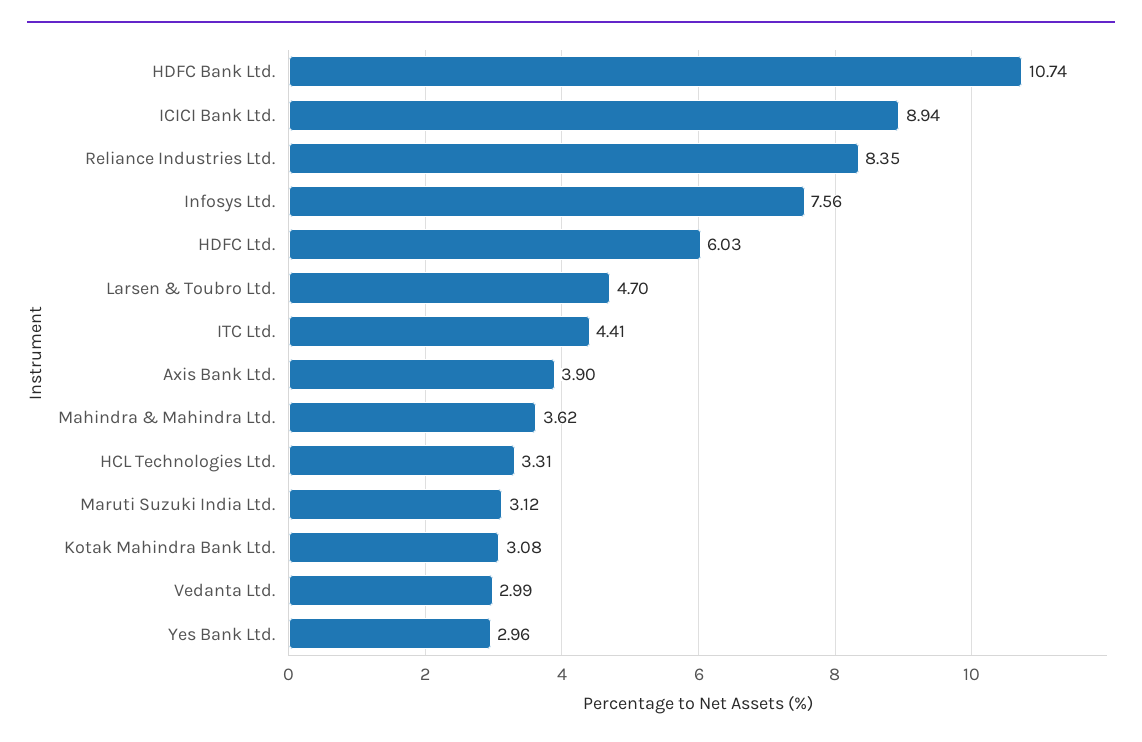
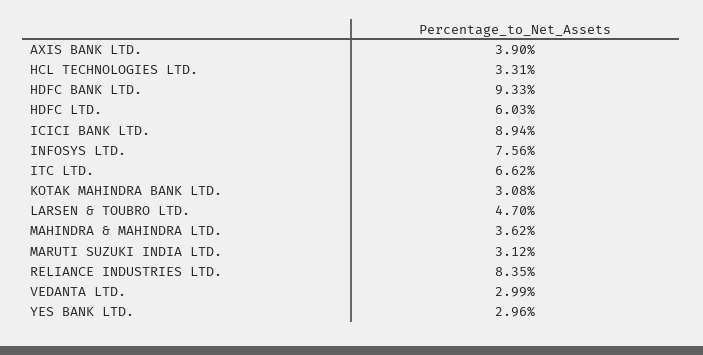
  {
-   "HDFC Bank Ltd.": 10.74,
+   "HDFC Bank Ltd.": 9.33,
    "ICICI Bank Ltd.": 8.94,
    "Reliance Industries Ltd.": 8.35,
    "Infosys Ltd.": 7.56,
    "HDFC Ltd.": 6.03,
    "Larsen & Toubro Ltd.": 4.7,
-   "ITC Ltd.": 4.41,
+   "ITC Ltd.": 6.62,
    "Axis Bank Ltd.": 3.9,
    "Mahindra & Mahindra Ltd.": 3.62,
    "HCL Technologies Ltd.": 3.31,
    "Maruti Suzuki India Ltd.": 3.12,
    "Kotak Mahindra Bank Ltd.": 3.08,
    "Vedanta Ltd.": 2.99,
    "Yes Bank Ltd.": 2.96
  }

